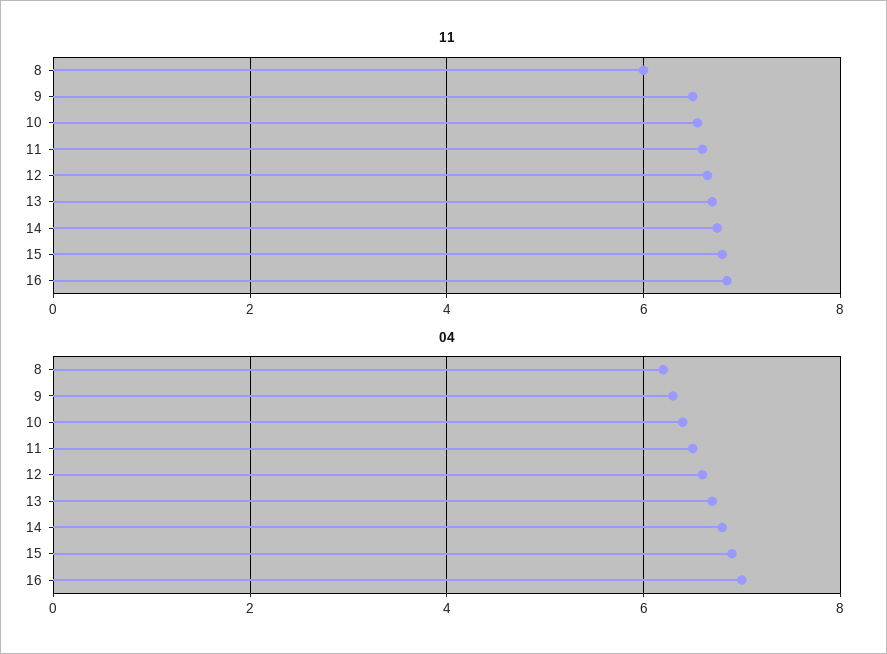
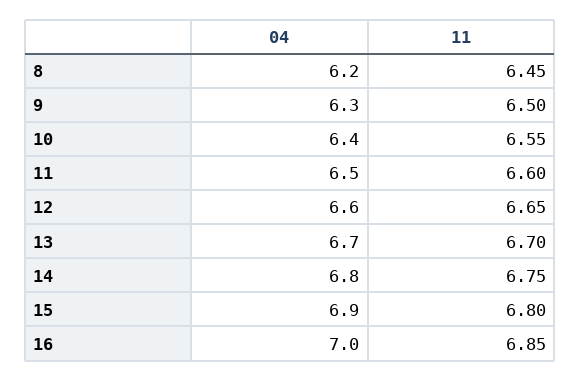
  {
    "11": {
-     "8": 6,
+     "8": 6.45,
      "9": 6.5,
      "10": 6.55,
      "11": 6.6,
      "12": 6.65,
      "13": 6.7,
      "14": 6.75,
      "15": 6.8,
      "16": 6.85
    },
    "04": {
      "8": 6.2,
      "9": 6.3,
      "10": 6.4,
      "11": 6.5,
      "12": 6.6,
      "13": 6.7,
      "14": 6.8,
      "15": 6.9,
      "16": 7
    }
  }

